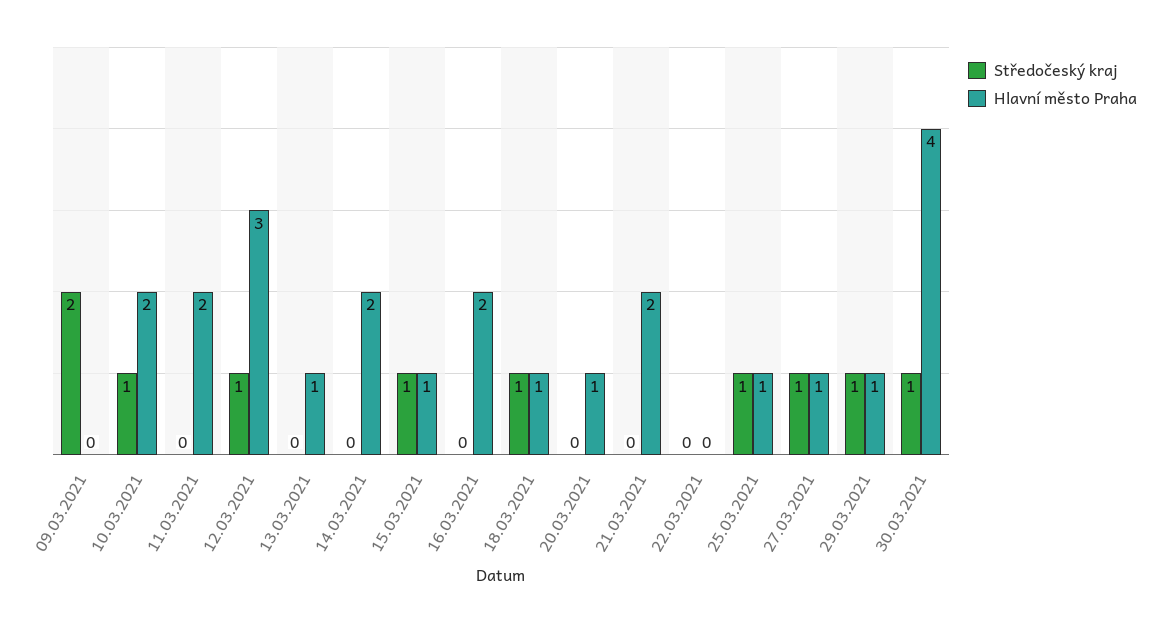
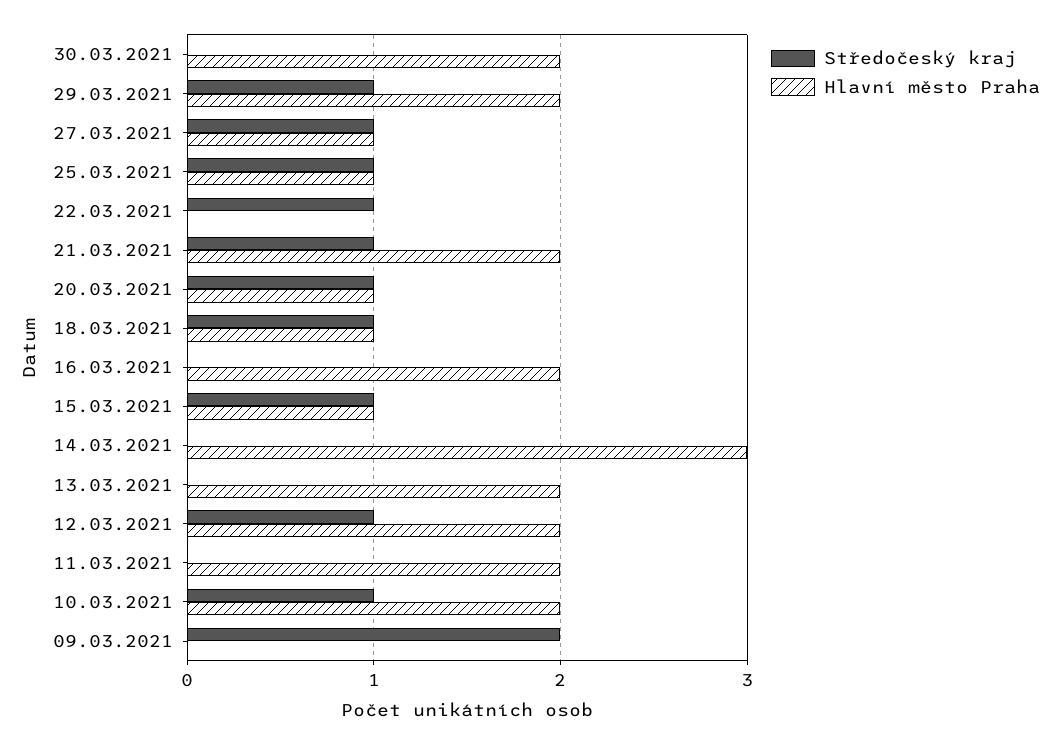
  {
    "Středočeský kraj": {
      "09.03.2021": 2,
      "10.03.2021": 1,
      "11.03.2021": 0,
      "12.03.2021": 1,
      "13.03.2021": 0,
      "14.03.2021": 0,
      "15.03.2021": 1,
      "16.03.2021": 0,
      "18.03.2021": 1,
-     "20.03.2021": 0,
+     "20.03.2021": 1,
-     "21.03.2021": 0,
+     "21.03.2021": 1,
-     "22.03.2021": 0,
+     "22.03.2021": 1,
      "25.03.2021": 1,
      "27.03.2021": 1,
      "29.03.2021": 1,
-     "30.03.2021": 1
+     "30.03.2021": 0
    },
    "Hlavní město Praha": {
      "09.03.2021": 0,
      "10.03.2021": 2,
      "11.03.2021": 2,
-     "12.03.2021": 3,
+     "12.03.2021": 2,
-     "13.03.2021": 1,
+     "13.03.2021": 2,
-     "14.03.2021": 2,
+     "14.03.2021": 3,
      "15.03.2021": 1,
      "16.03.2021": 2,
      "18.03.2021": 1,
      "20.03.2021": 1,
      "21.03.2021": 2,
      "22.03.2021": 0,
      "25.03.2021": 1,
      "27.03.2021": 1,
-     "29.03.2021": 1,
+     "29.03.2021": 2,
-     "30.03.2021": 4
+     "30.03.2021": 2
    }
  }

